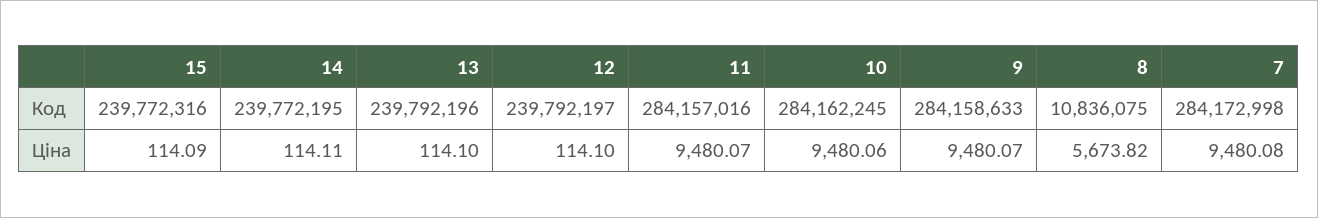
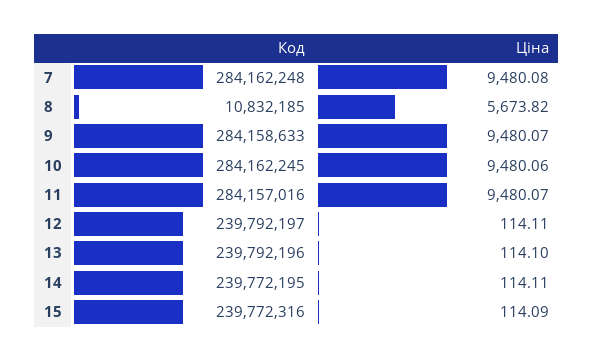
  {
    "15": {
      "Код": 239772316,
      "Ціна": 114.09
    },
    "14": {
      "Код": 239772195,
      "Ціна": 114.11
    },
    "13": {
      "Код": 239792196,
      "Ціна": 114.1
    },
    "12": {
      "Код": 239792197,
-     "Ціна": 114.1
+     "Ціна": 114.11
    },
    "11": {
      "Код": 284157016,
      "Ціна": 9480.07
    },
    "10": {
      "Код": 284162245,
      "Ціна": 9480.06
    },
    "9": {
      "Код": 284158633,
      "Ціна": 9480.07
    },
    "8": {
-     "Код": 10836075,
+     "Код": 10832185,
      "Ціна": 5673.82
    },
    "7": {
-     "Код": 284172998,
+     "Код": 284162248,
      "Ціна": 9480.08
    }
  }

